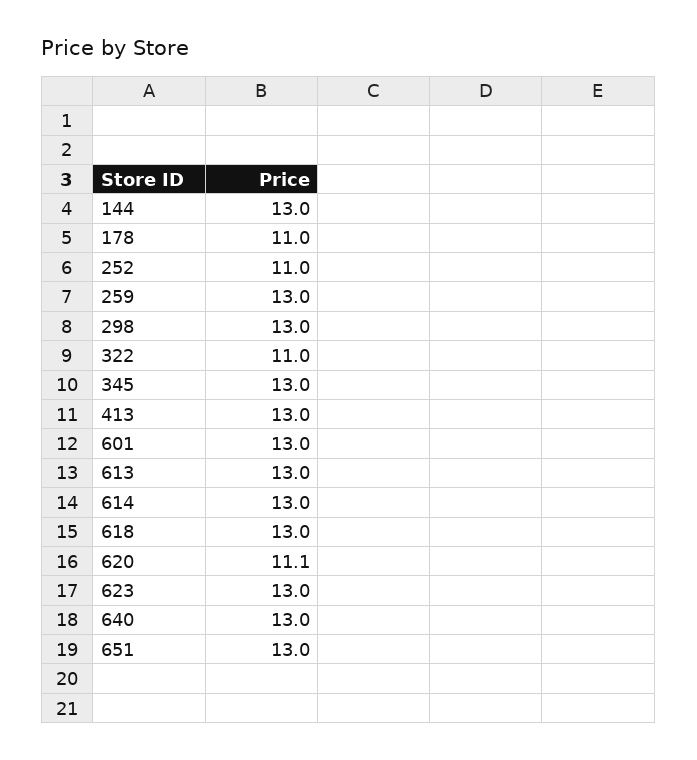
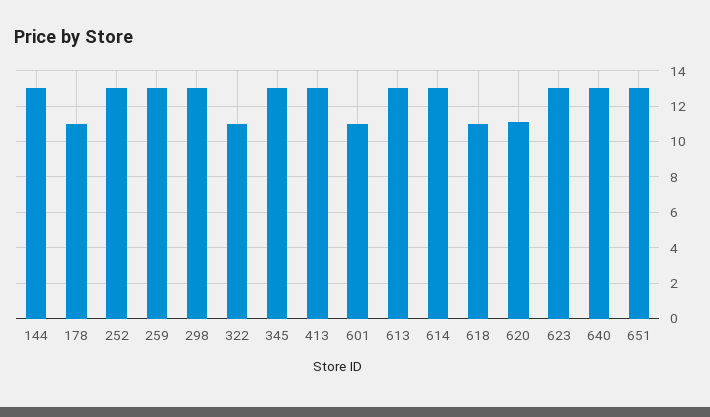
  {
    "144": 13,
    "178": 11,
-   "252": 11,
+   "252": 13,
    "259": 13,
    "298": 13,
    "322": 11,
    "345": 13,
    "413": 13,
-   "601": 13,
+   "601": 11,
    "613": 13,
    "614": 13,
-   "618": 13,
+   "618": 11,
    "620": 11.1,
    "623": 13,
    "640": 13,
    "651": 13
  }

